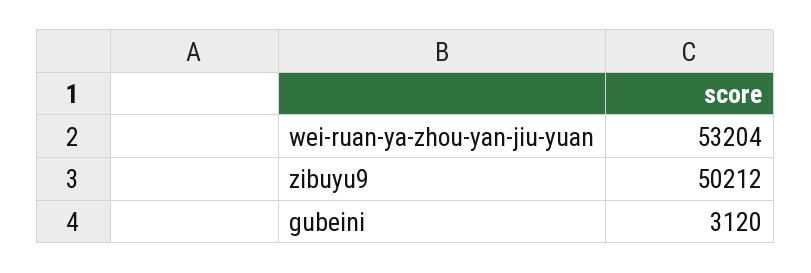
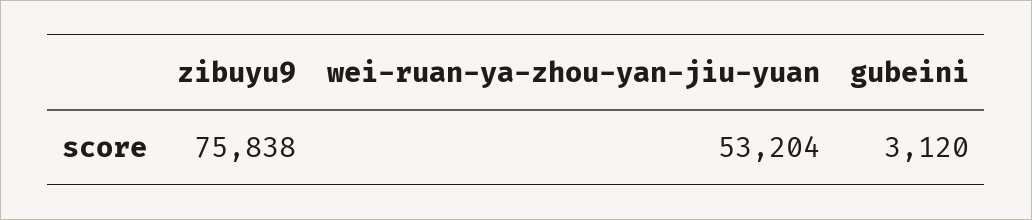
  {
    "wei-ruan-ya-zhou-yan-jiu-yuan": 53204,
-   "zibuyu9": 50212,
+   "zibuyu9": 75838,
    "gubeini": 3120
  }

